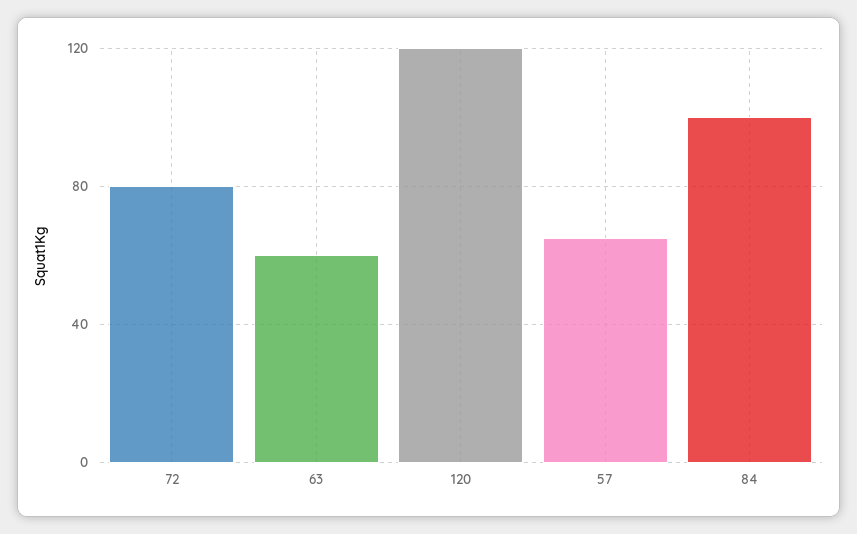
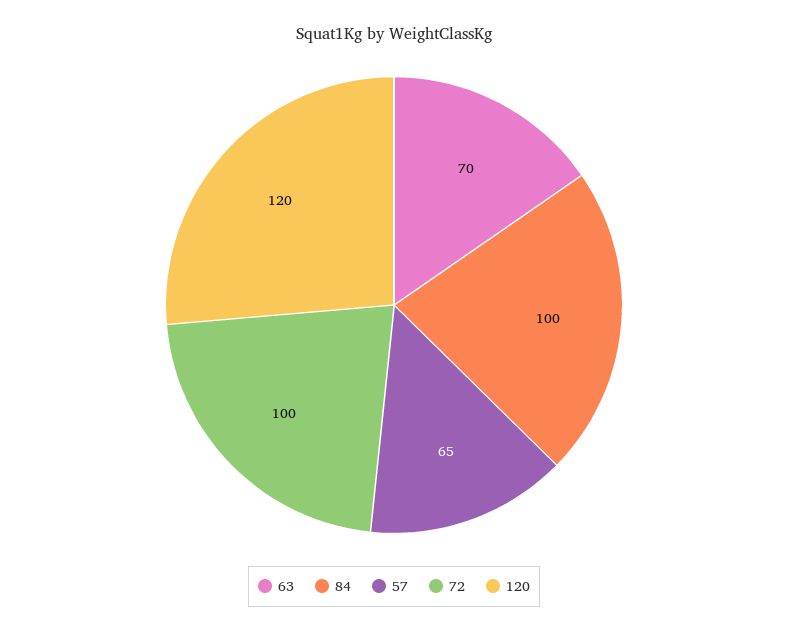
  {
-   "72": 80,
+   "72": 100,
-   "63": 60,
+   "63": 70,
    "120": 120,
    "57": 65,
    "84": 100
  }

